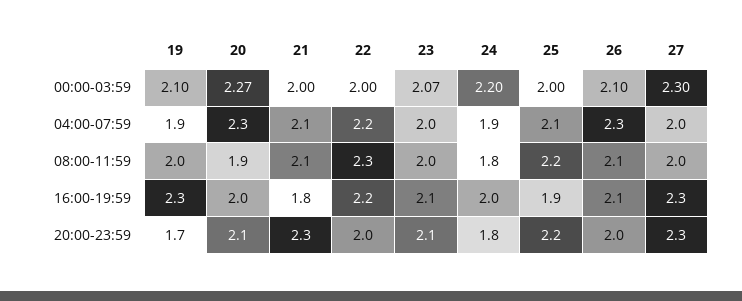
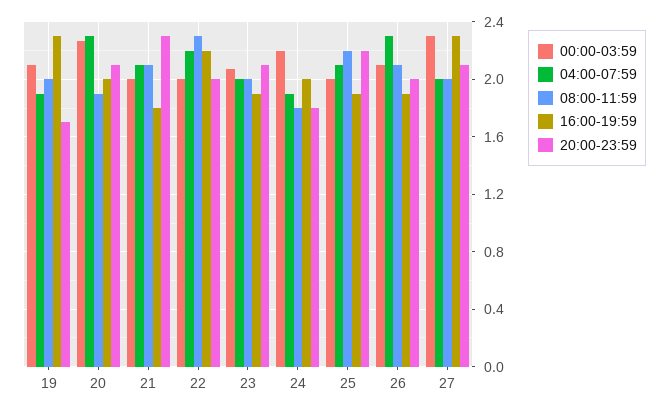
  {
    "00:00-03:59": {
      "19": 2.1,
      "20": 2.27,
      "21": 2,
      "22": 2,
      "23": 2.07,
      "24": 2.2,
      "25": 2,
      "26": 2.1,
      "27": 2.3
    },
    "04:00-07:59": {
      "19": 1.9,
      "20": 2.3,
      "21": 2.1,
      "22": 2.2,
      "23": 2,
      "24": 1.9,
      "25": 2.1,
      "26": 2.3,
      "27": 2
    },
    "08:00-11:59": {
      "19": 2,
      "20": 1.9,
      "21": 2.1,
      "22": 2.3,
      "23": 2,
      "24": 1.8,
      "25": 2.2,
      "26": 2.1,
      "27": 2
    },
    "16:00-19:59": {
      "19": 2.3,
      "20": 2,
      "21": 1.8,
      "22": 2.2,
-     "23": 2.1,
+     "23": 1.9,
      "24": 2,
      "25": 1.9,
-     "26": 2.1,
+     "26": 1.9,
      "27": 2.3
    },
    "20:00-23:59": {
      "19": 1.7,
      "20": 2.1,
      "21": 2.3,
      "22": 2,
      "23": 2.1,
      "24": 1.8,
      "25": 2.2,
      "26": 2,
-     "27": 2.3
+     "27": 2.1
    }
  }

